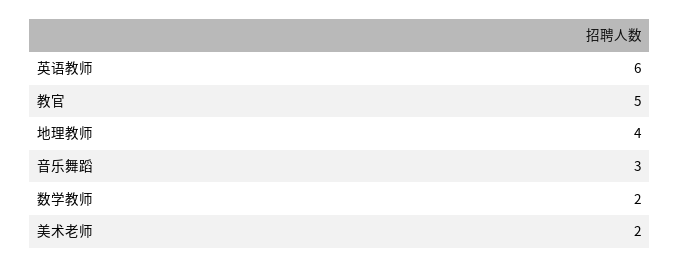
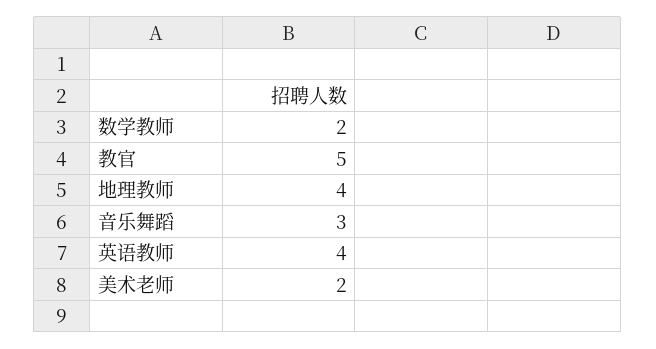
  {
-   "英语教师": 6,
+   "英语教师": 4,
    "教官": 5,
    "地理教师": 4,
    "音乐舞蹈": 3,
    "数学教师": 2,
    "美术老师": 2
  }

